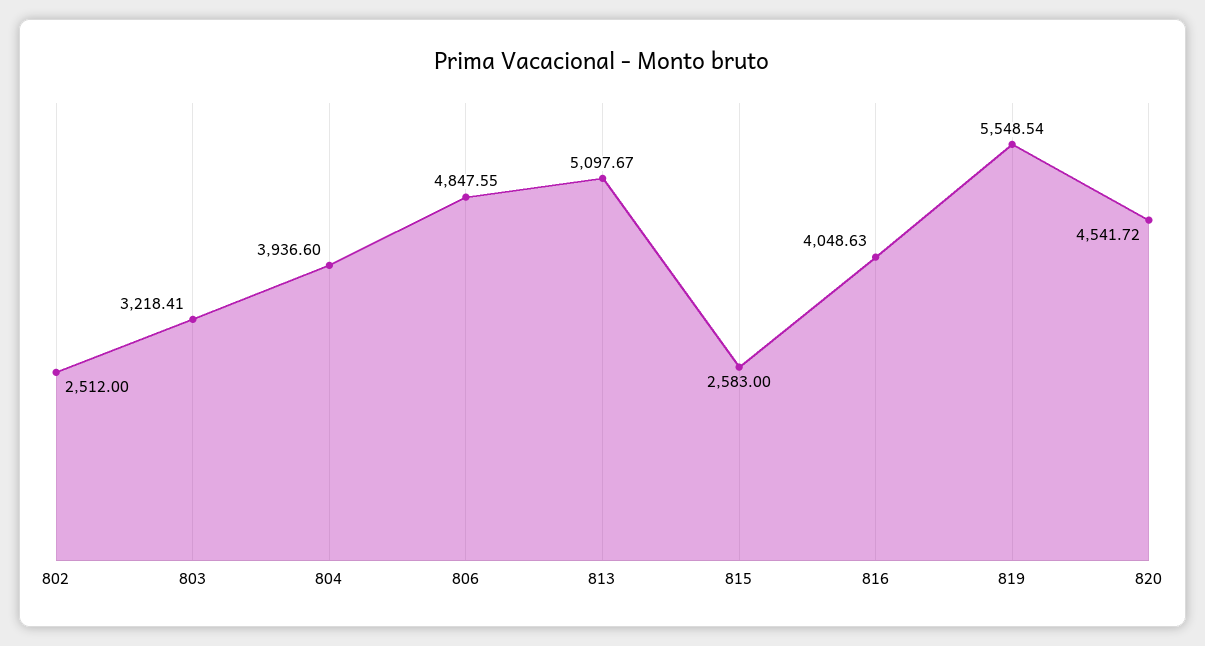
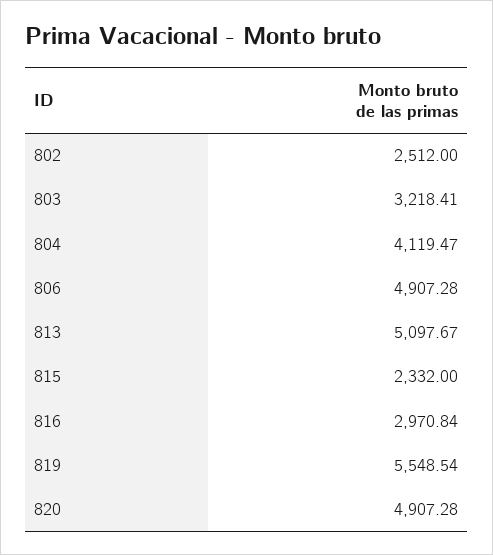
  {
    "802": 2512,
    "803": 3218.41,
-   "804": 3936.6,
+   "804": 4119.47,
-   "806": 4847.55,
+   "806": 4907.28,
    "813": 5097.67,
-   "815": 2583,
+   "815": 2332,
-   "816": 4048.63,
+   "816": 2970.84,
    "819": 5548.54,
-   "820": 4541.72
+   "820": 4907.28
  }

